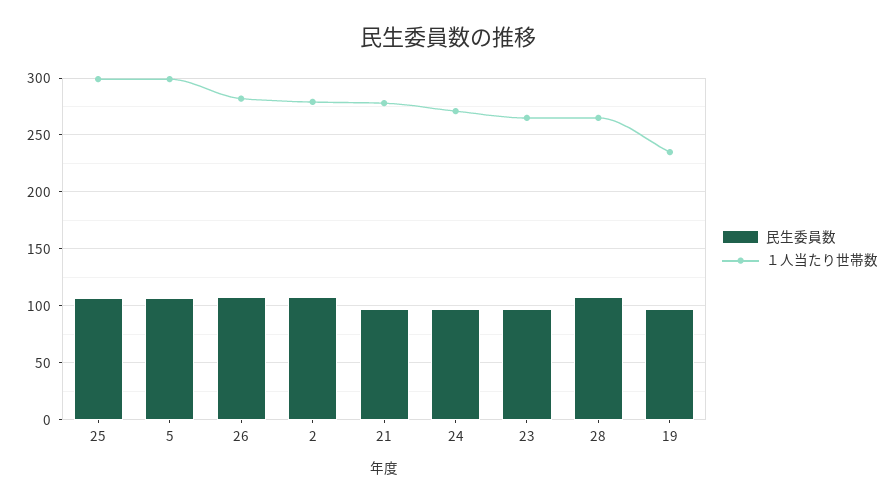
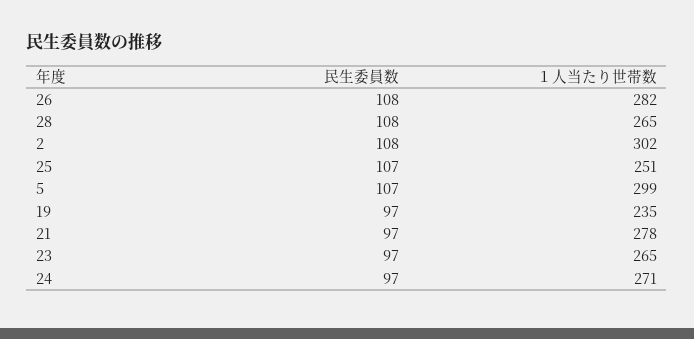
  {
    "民生委員数": {
      "25": 107,
      "5": 107,
      "26": 108,
      "2": 108,
      "21": 97,
      "24": 97,
      "23": 97,
      "28": 108,
      "19": 97
    },
    "１人当たり世帯数": {
-     "25": 300,
+     "25": 251,
      "5": 299,
      "26": 282,
-     "2": 280,
+     "2": 302,
      "21": 278,
      "24": 271,
      "23": 265,
      "28": 265,
      "19": 235
    }
  }

